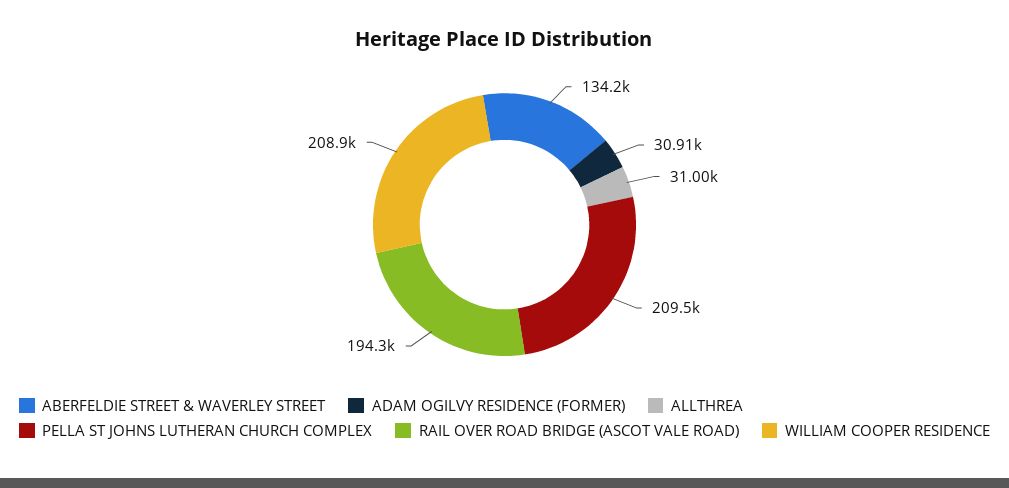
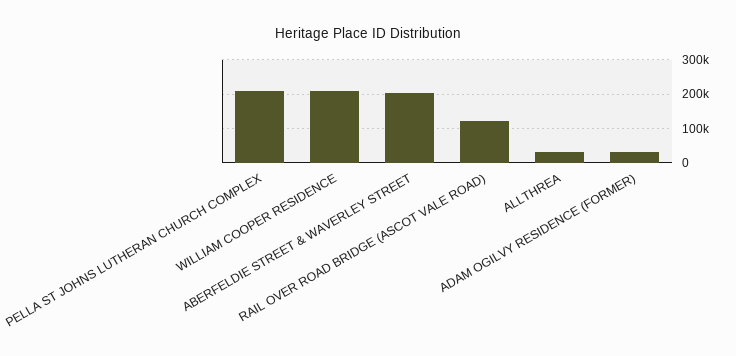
  {
-   "ABERFELDIE STREET & WAVERLEY STREET": 134200,
+   "ABERFELDIE STREET & WAVERLEY STREET": 200000,
    "ADAM OGILVY RESIDENCE (FORMER)": 30910,
    "ALLTHREA": 31000,
    "PELLA ST JOHNS LUTHERAN CHURCH COMPLEX": 209500,
-   "RAIL OVER ROAD BRIDGE (ASCOT VALE ROAD)": 194300,
+   "RAIL OVER ROAD BRIDGE (ASCOT VALE ROAD)": 120000,
    "WILLIAM COOPER RESIDENCE": 208900
  }

